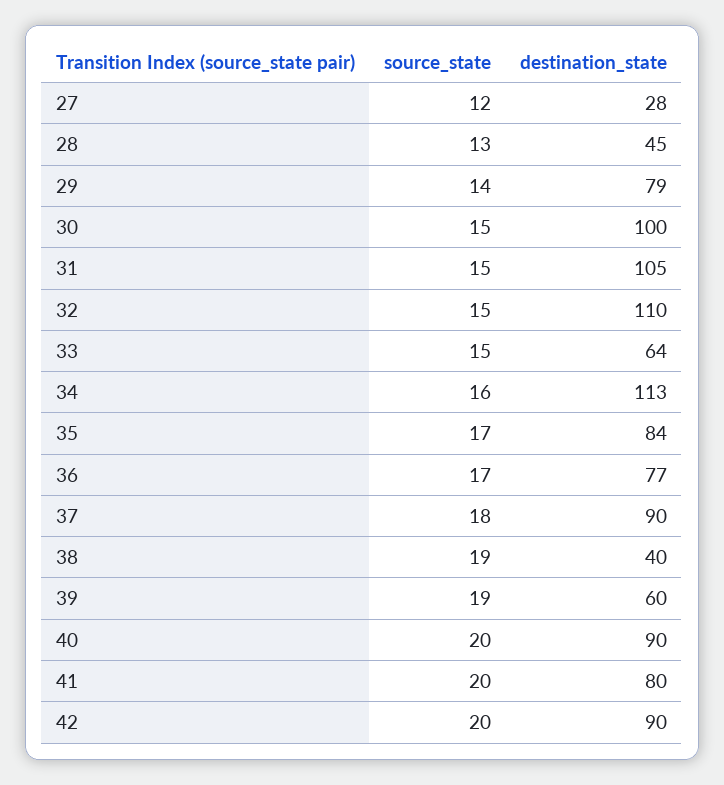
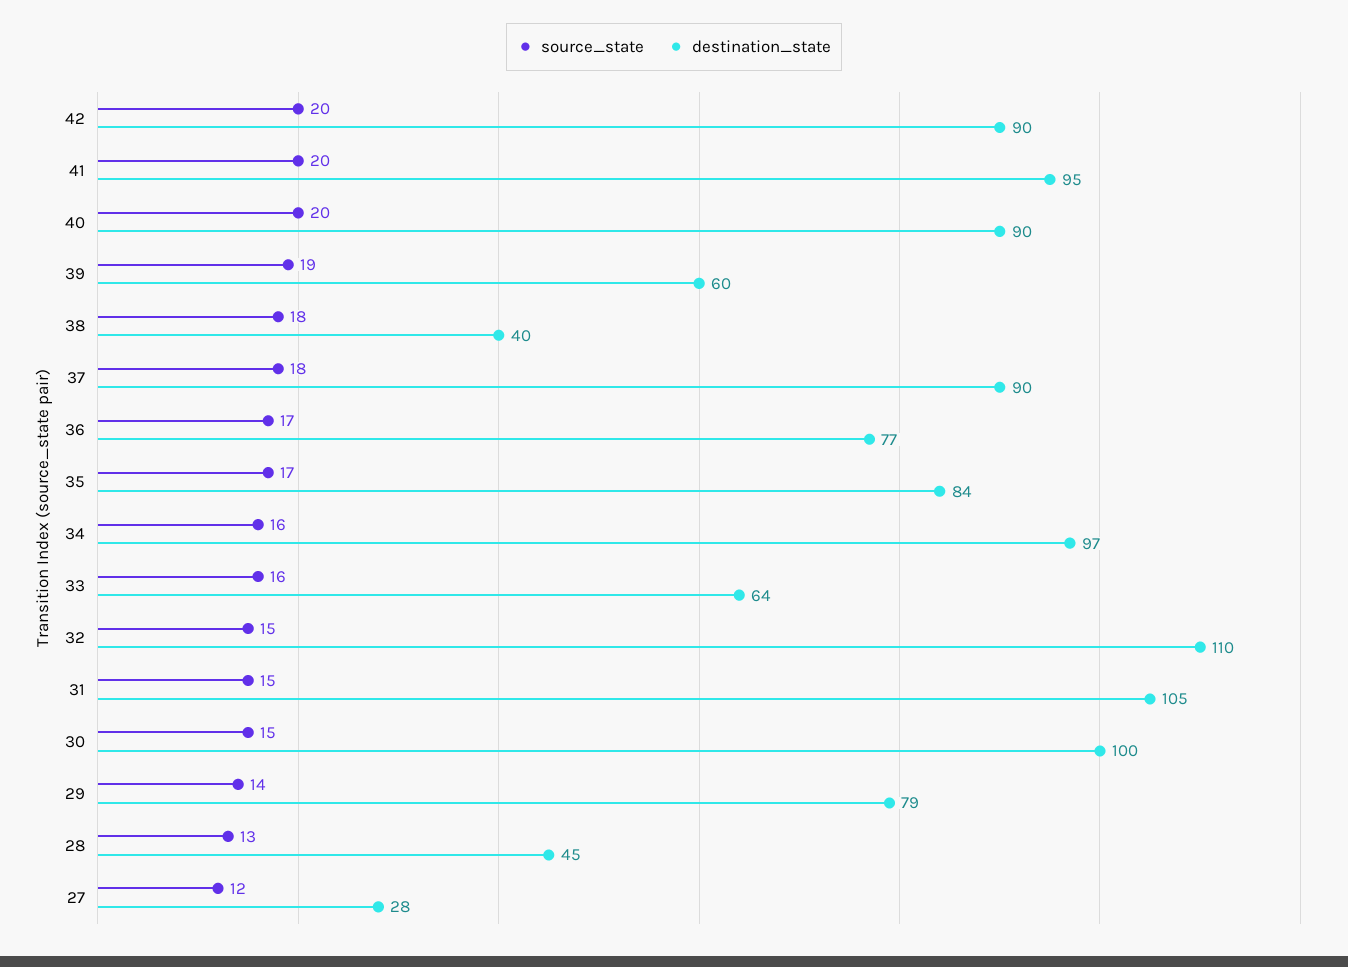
  {
    "source_state": {
      "27": 12,
      "28": 13,
      "29": 14,
      "30": 15,
      "31": 15,
      "32": 15,
-     "33": 15,
+     "33": 16,
      "34": 16,
      "35": 17,
      "36": 17,
      "37": 18,
-     "38": 19,
+     "38": 18,
      "39": 19,
      "40": 20,
      "41": 20,
      "42": 20
    },
    "destination_state": {
      "27": 28,
      "28": 45,
      "29": 79,
      "30": 100,
      "31": 105,
      "32": 110,
      "33": 64,
-     "34": 113,
+     "34": 97,
      "35": 84,
      "36": 77,
      "37": 90,
      "38": 40,
      "39": 60,
      "40": 90,
-     "41": 80,
+     "41": 95,
      "42": 90
    }
  }

